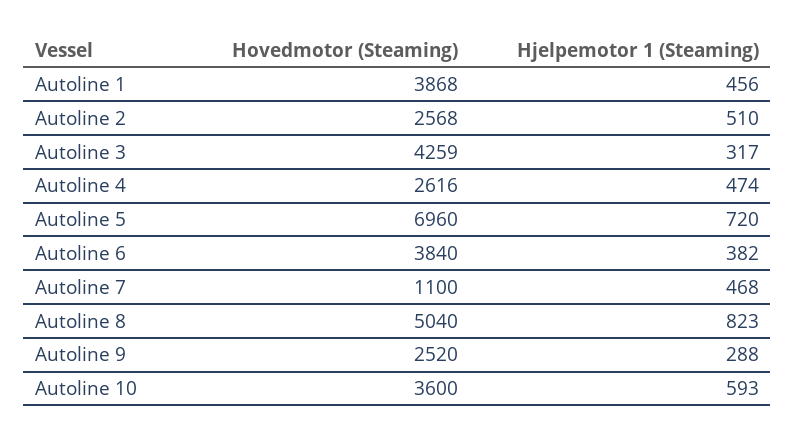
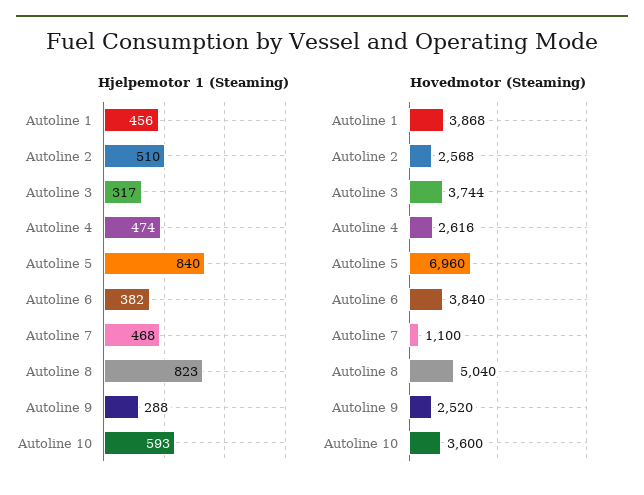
  {
    "Hovedmotor (Steaming)": {
      "Autoline 1": 3868,
      "Autoline 2": 2568,
-     "Autoline 3": 4259,
+     "Autoline 3": 3744,
      "Autoline 4": 2616,
      "Autoline 5": 6960,
      "Autoline 6": 3840,
      "Autoline 7": 1100,
      "Autoline 8": 5040,
      "Autoline 9": 2520,
      "Autoline 10": 3600
    },
    "Hjelpemotor 1 (Steaming)": {
      "Autoline 1": 456,
      "Autoline 2": 510,
      "Autoline 3": 317,
      "Autoline 4": 474,
-     "Autoline 5": 720,
+     "Autoline 5": 840,
      "Autoline 6": 382,
      "Autoline 7": 468,
      "Autoline 8": 823,
      "Autoline 9": 288,
      "Autoline 10": 593
    }
  }

